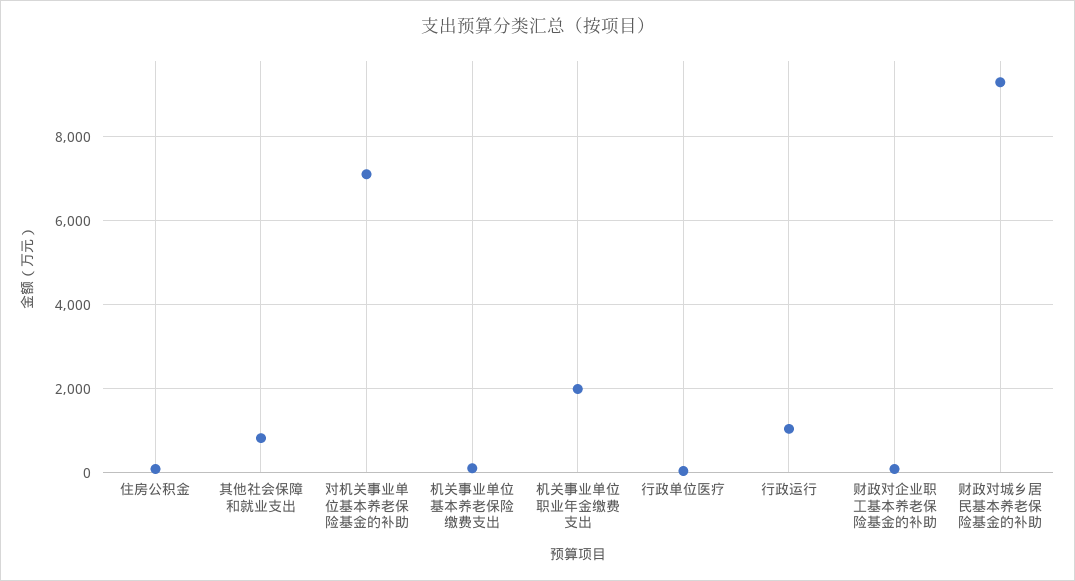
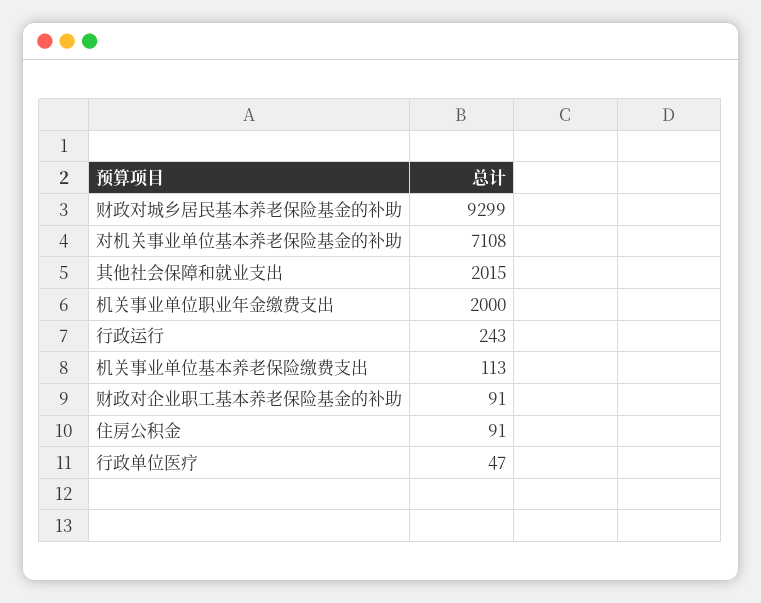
  {
    "住房公积金": 91,
-   "其他社会保障和就业支出": 800,
+   "其他社会保障和就业支出": 2015,
    "对机关事业单位基本养老保险基金的补助": 7108,
    "机关事业单位基本养老保险缴费支出": 113,
    "机关事业单位职业年金缴费支出": 2000,
    "行政单位医疗": 47,
-   "行政运行": 1000,
+   "行政运行": 243,
    "财政对企业职工基本养老保险基金的补助": 91,
    "财政对城乡居民基本养老保险基金的补助": 9299
  }

